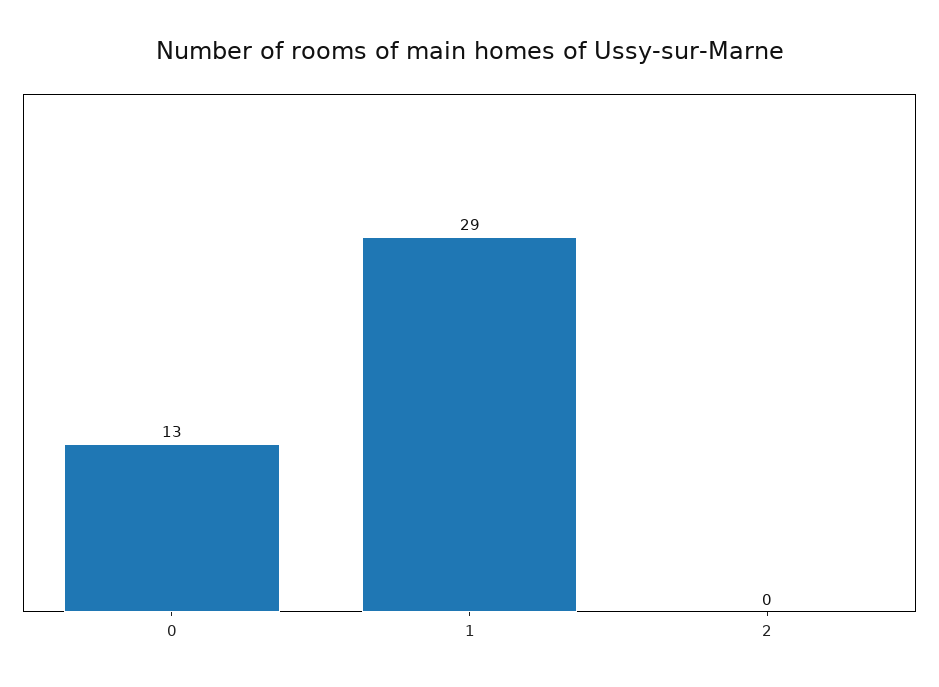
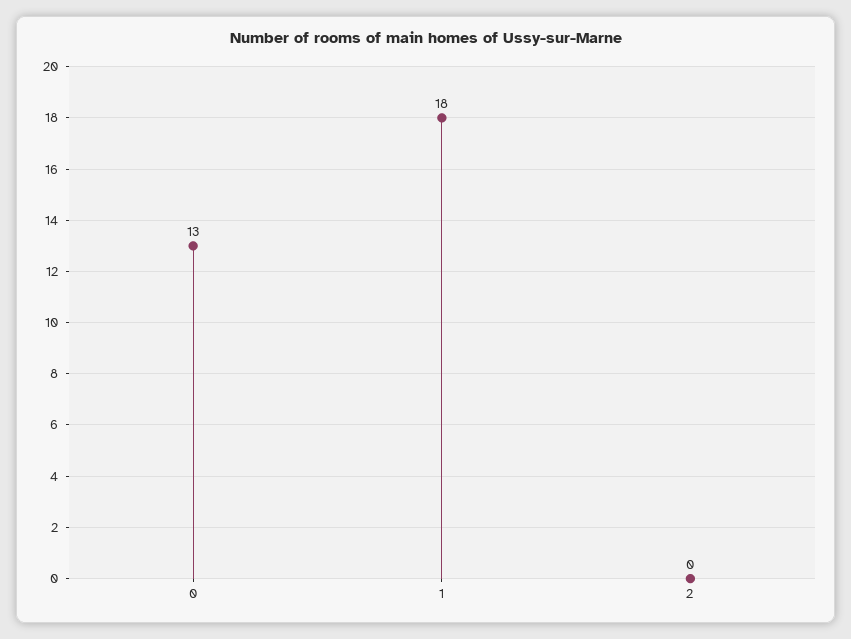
  {
    "0": 13,
-   "1": 29,
+   "1": 18,
    "2": 0
  }

